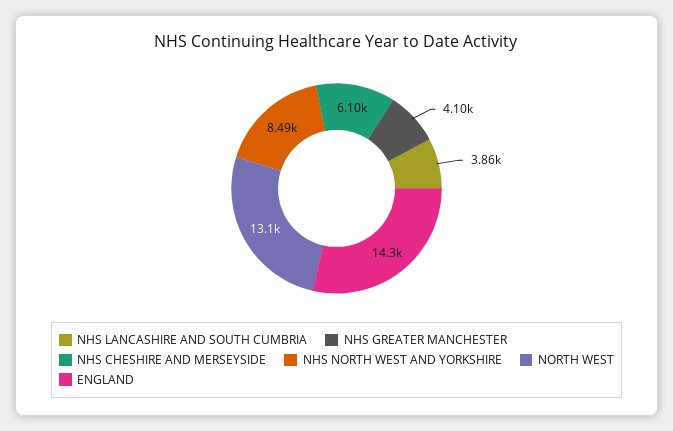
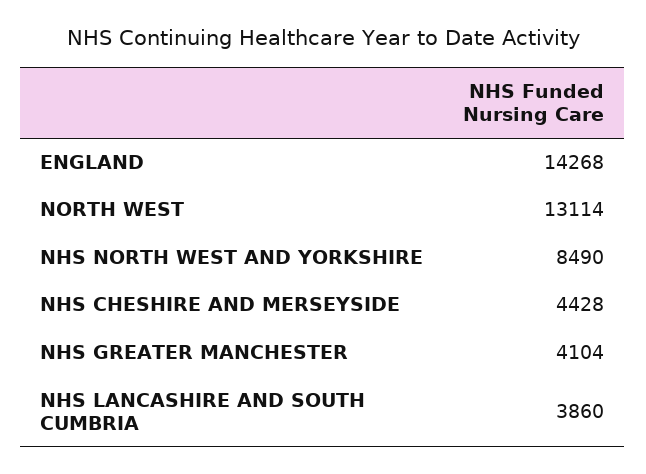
  {
    "NHS LANCASHIRE AND SOUTH CUMBRIA": 3860,
    "NHS GREATER MANCHESTER": 4104,
-   "NHS CHESHIRE AND MERSEYSIDE": 6100,
+   "NHS CHESHIRE AND MERSEYSIDE": 4428,
    "NHS NORTH WEST AND YORKSHIRE": 8490,
    "NORTH WEST": 13114,
    "ENGLAND": 14268
  }

